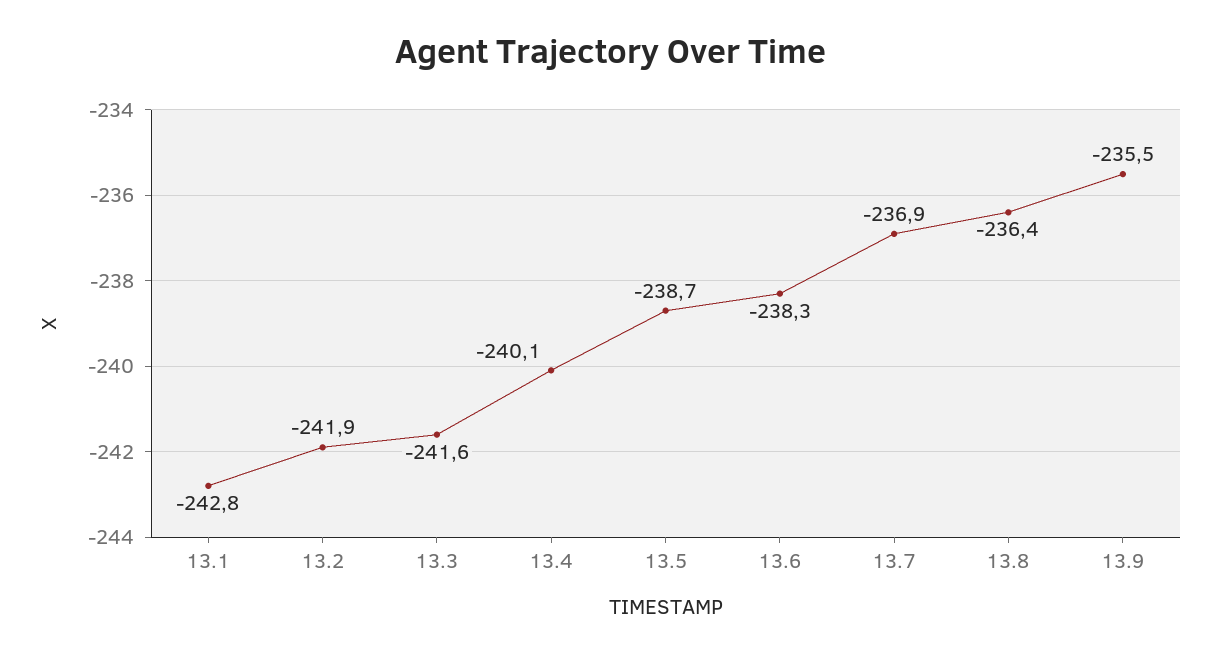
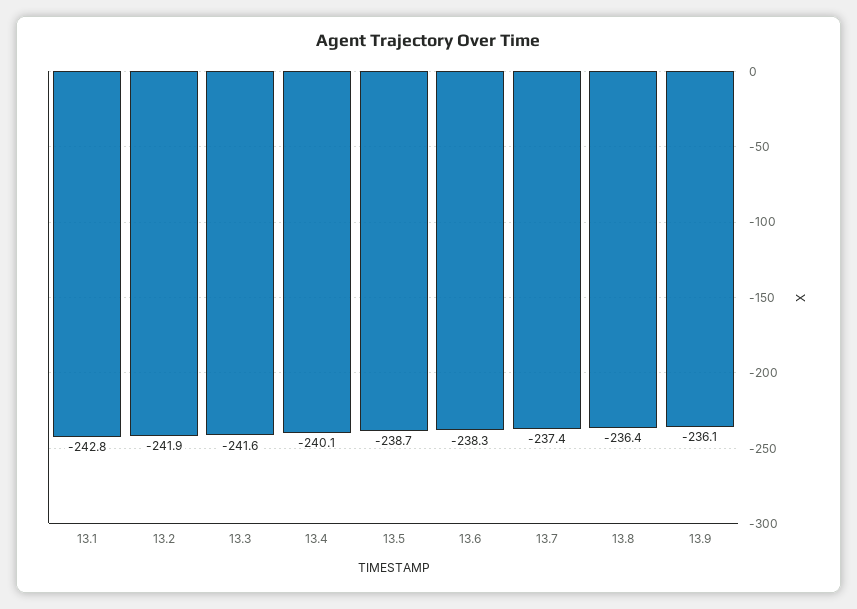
  {
    "13.1": -242.8,
    "13.2": -241.9,
    "13.3": -241.6,
    "13.4": -240.1,
    "13.5": -238.7,
    "13.6": -238.3,
-   "13.7": -236.9,
+   "13.7": -237.4,
    "13.8": -236.4,
-   "13.9": -235.5
+   "13.9": -236.1
  }

